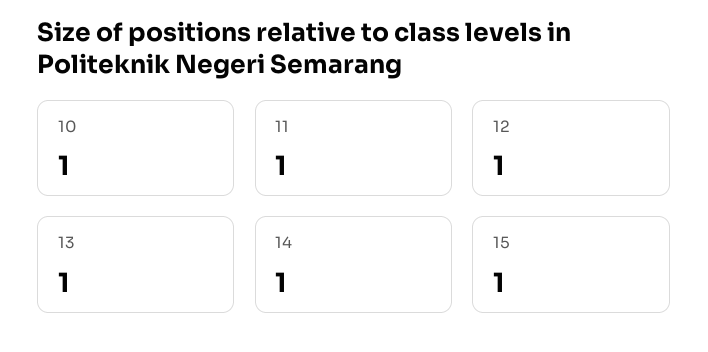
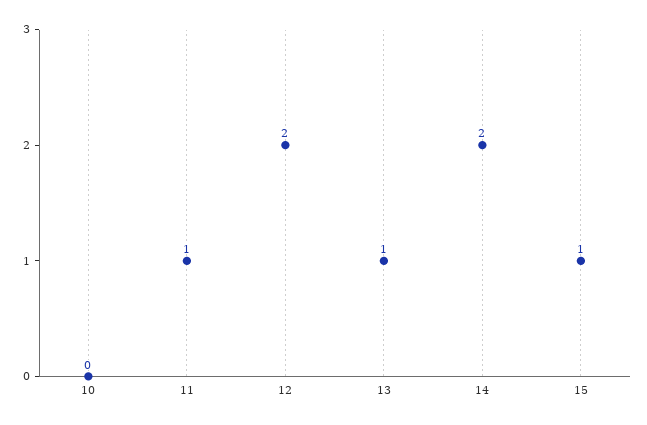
  {
-   "10": 1,
+   "10": 0,
    "11": 1,
-   "12": 1,
+   "12": 2,
    "13": 1,
-   "14": 1,
+   "14": 2,
    "15": 1
  }

